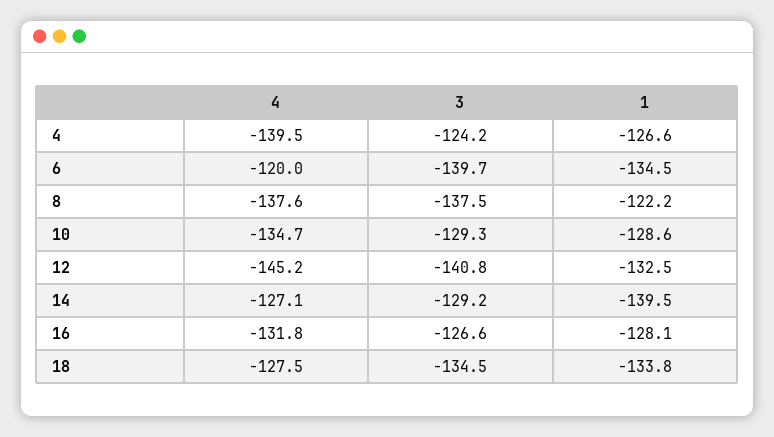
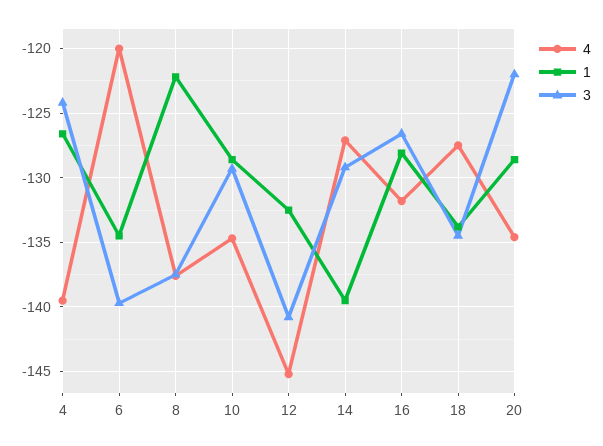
  {
    "4": {
      "4": -139.5,
      "6": -120,
      "8": -137.6,
      "10": -134.7,
      "12": -145.2,
      "14": -127.1,
      "16": -131.8,
-     "18": -127.5
+     "18": -127.5,
+     "20": -134.5
    },
    "3": {
      "4": -124.2,
      "6": -139.7,
      "8": -137.5,
      "10": -129.3,
      "12": -140.8,
      "14": -129.2,
      "16": -126.6,
-     "18": -134.5
+     "18": -134.5,
+     "20": -122
    },
    "1": {
      "4": -126.6,
      "6": -134.5,
      "8": -122.2,
      "10": -128.6,
      "12": -132.5,
      "14": -139.5,
      "16": -128.1,
-     "18": -133.8
+     "18": -133.8,
+     "20": -128.5
    }
  }

